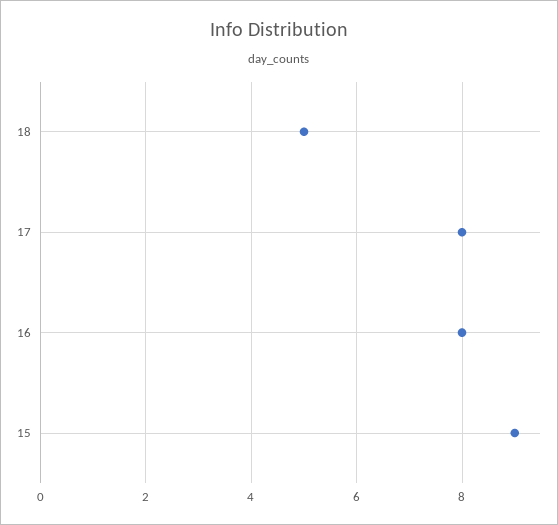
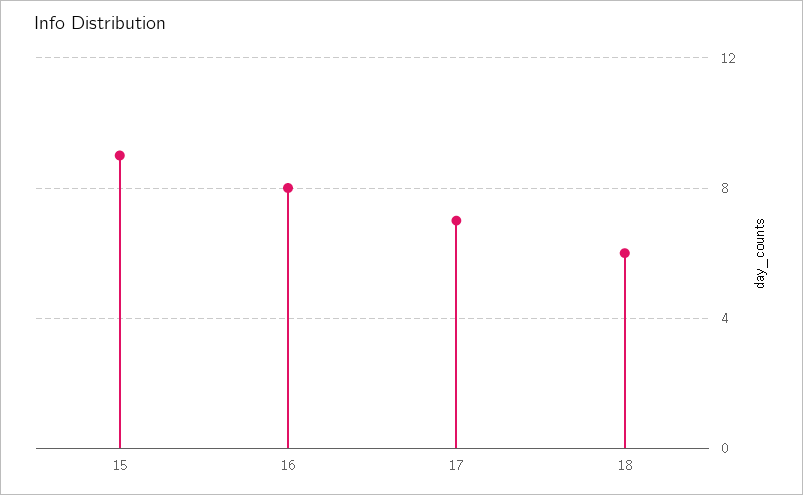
  {
-   "18": 5,
+   "18": 6,
-   "17": 8,
+   "17": 7,
    "16": 8,
    "15": 9
  }

